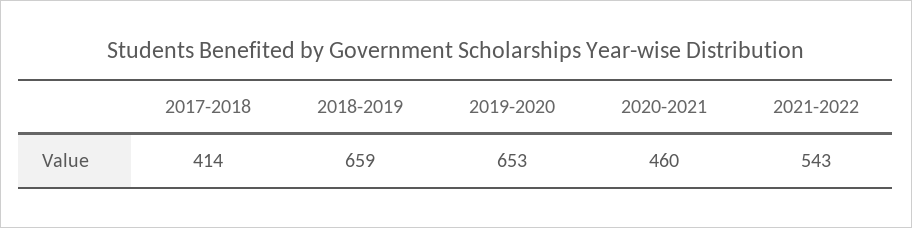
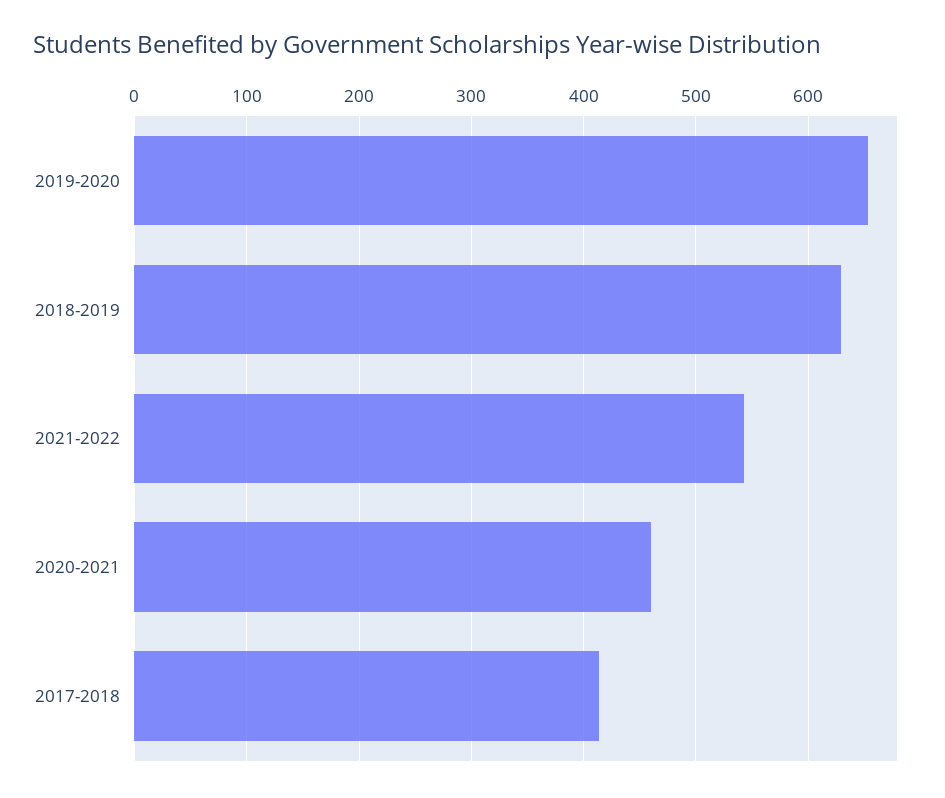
  {
    "2017-2018": 414,
-   "2018-2019": 659,
+   "2018-2019": 630,
    "2019-2020": 653,
    "2020-2021": 460,
    "2021-2022": 543
  }

